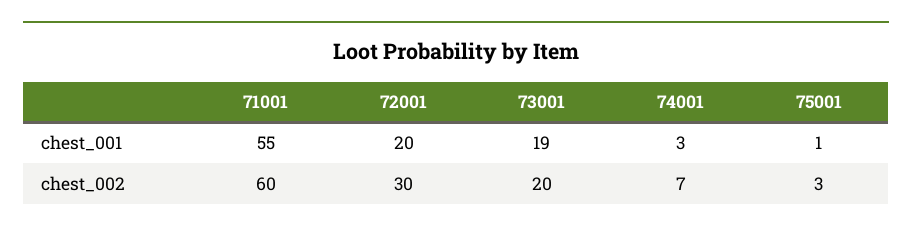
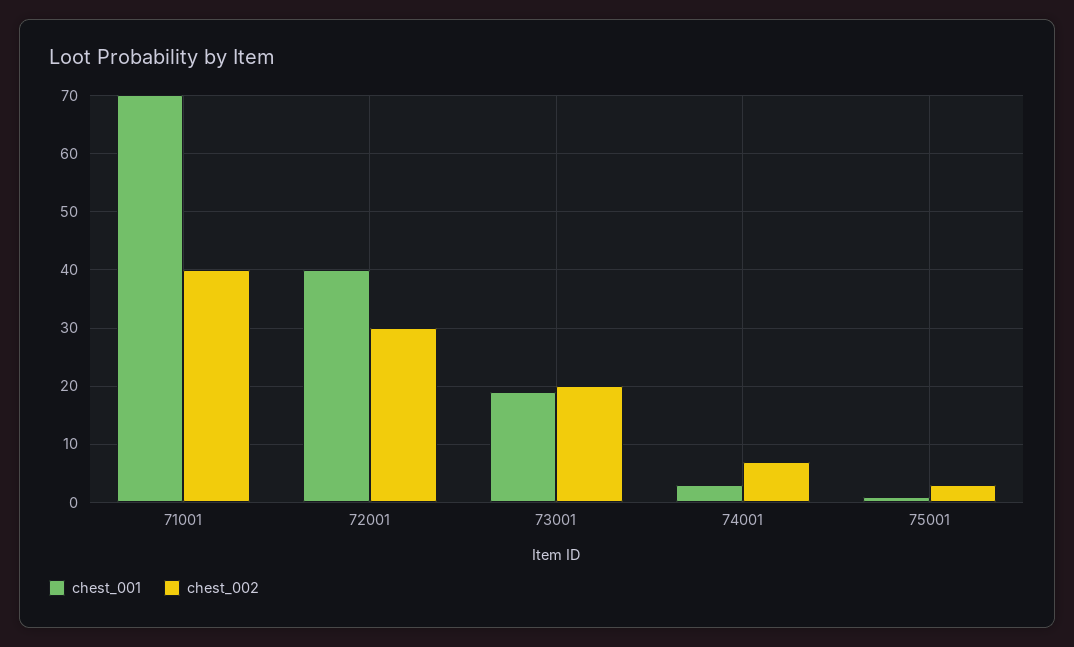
  {
    "chest_001": {
-     "71001": 55,
+     "71001": 70,
-     "72001": 20,
+     "72001": 40,
      "73001": 19,
      "74001": 3,
      "75001": 1
    },
    "chest_002": {
-     "71001": 60,
+     "71001": 40,
      "72001": 30,
      "73001": 20,
      "74001": 7,
      "75001": 3
    }
  }

